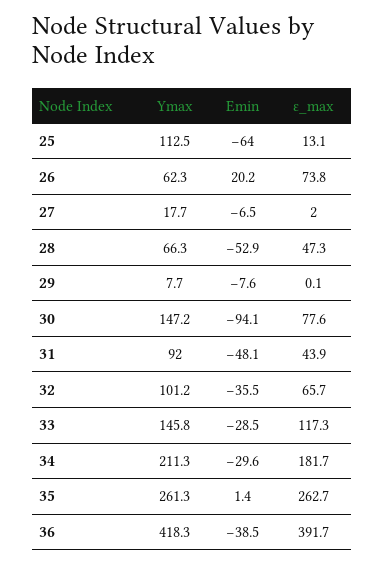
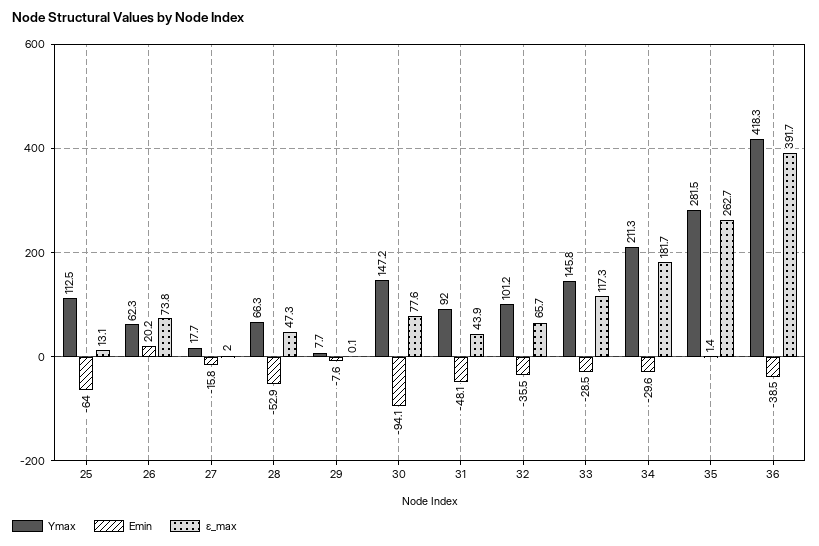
  {
    "Ymax": {
      "25": 112.5,
      "26": 62.3,
      "27": 17.7,
      "28": 66.3,
      "29": 7.7,
      "30": 147.2,
      "31": 92,
      "32": 101.2,
      "33": 145.8,
      "34": 211.3,
-     "35": 261.3,
+     "35": 281.5,
      "36": 418.3
    },
    "Emin": {
      "25": -64,
      "26": 20.2,
-     "27": -6.5,
+     "27": -15.8,
      "28": -52.9,
      "29": -7.6,
      "30": -94.1,
      "31": -48.1,
      "32": -35.5,
      "33": -28.5,
      "34": -29.6,
      "35": 1.4,
      "36": -38.5
    },
    "ε_max": {
      "25": 13.1,
      "26": 73.8,
      "27": 2,
      "28": 47.3,
      "29": 0.1,
      "30": 77.6,
      "31": 43.9,
      "32": 65.7,
      "33": 117.3,
      "34": 181.7,
      "35": 262.7,
      "36": 391.7
    }
  }

